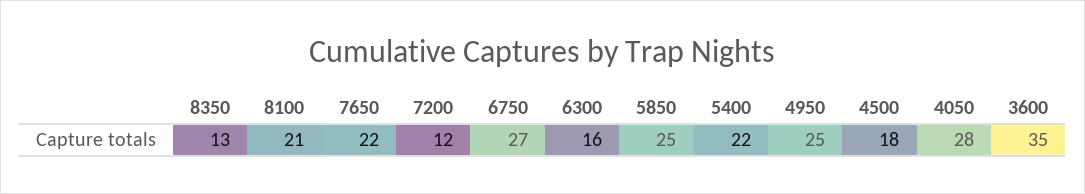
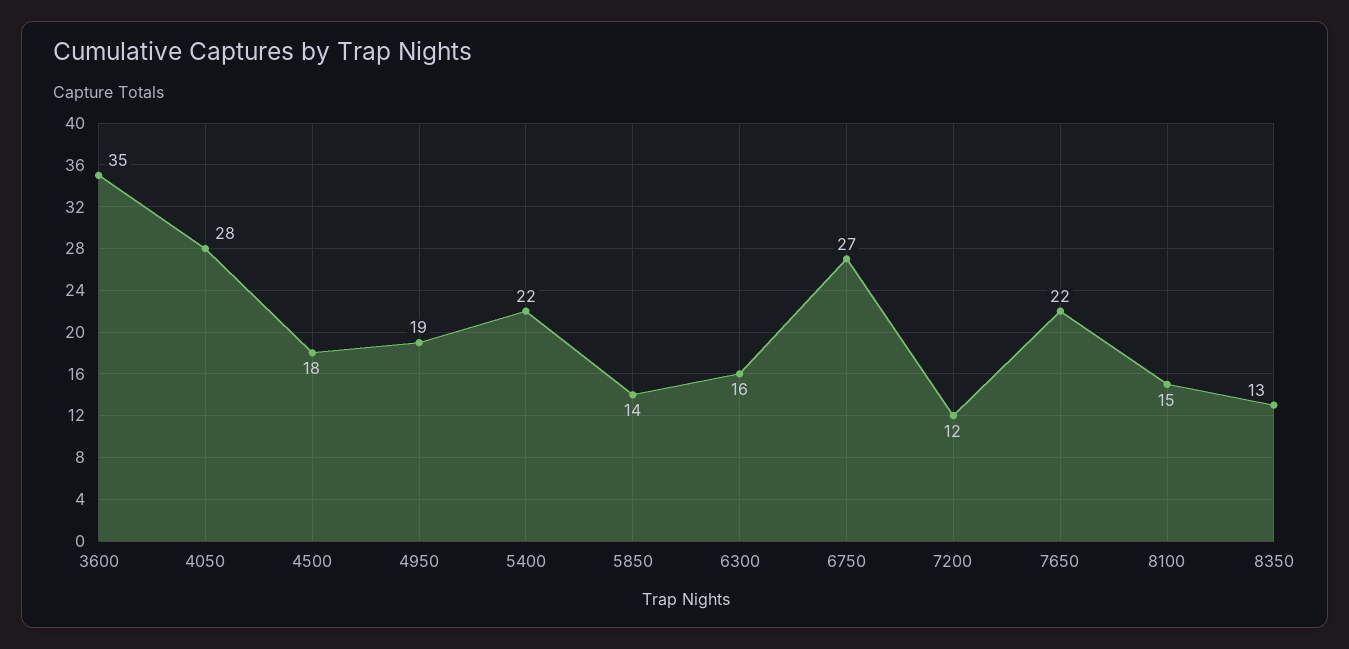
  {
    "8350": 13,
-   "8100": 21,
+   "8100": 15,
    "7650": 22,
    "7200": 12,
    "6750": 27,
    "6300": 16,
-   "5850": 25,
+   "5850": 14,
    "5400": 22,
-   "4950": 25,
+   "4950": 19,
    "4500": 18,
    "4050": 28,
    "3600": 35
  }

